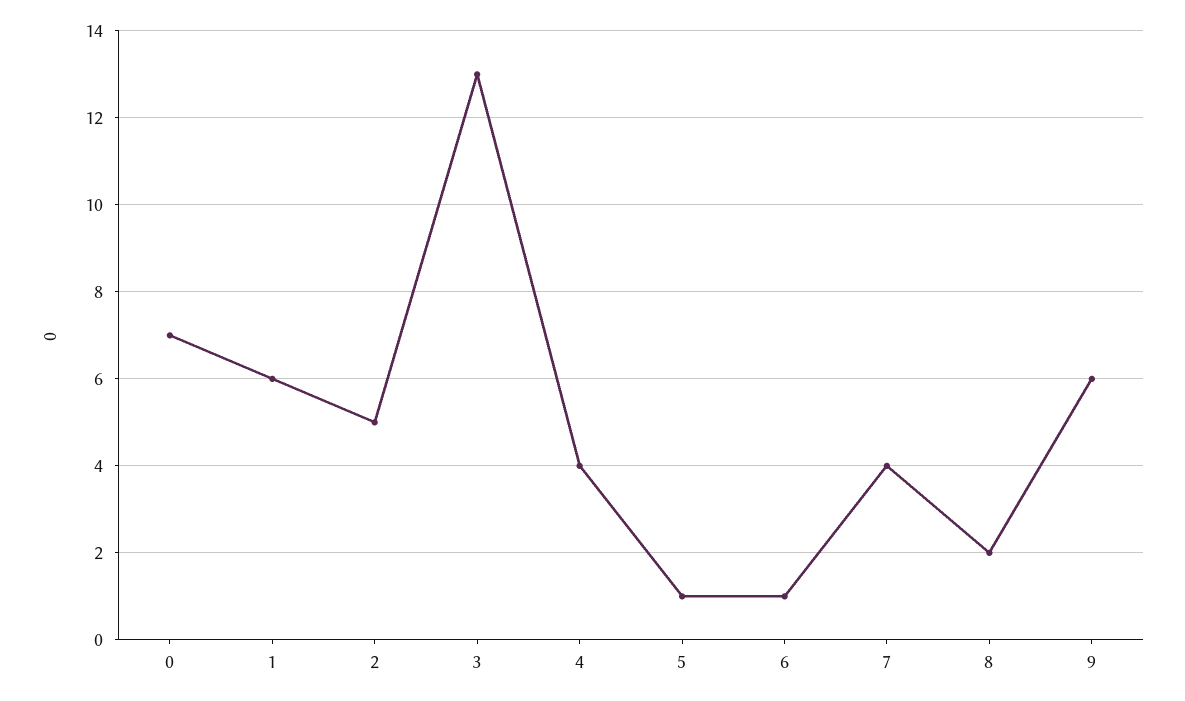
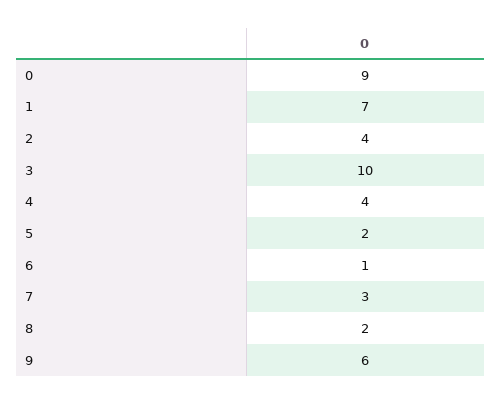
  {
-   "0": 7,
+   "0": 9,
-   "1": 6,
+   "1": 7,
-   "2": 5,
+   "2": 4,
-   "3": 13,
+   "3": 10,
    "4": 4,
-   "5": 1,
+   "5": 2,
    "6": 1,
-   "7": 4,
+   "7": 3,
    "8": 2,
    "9": 6
  }

